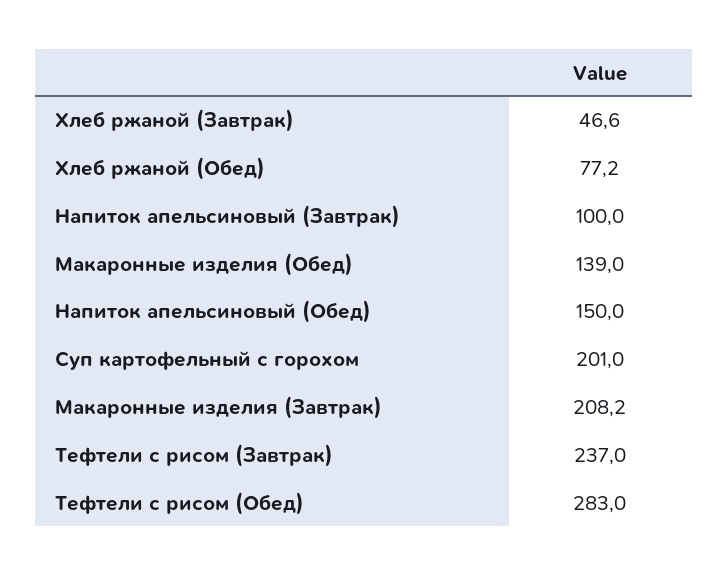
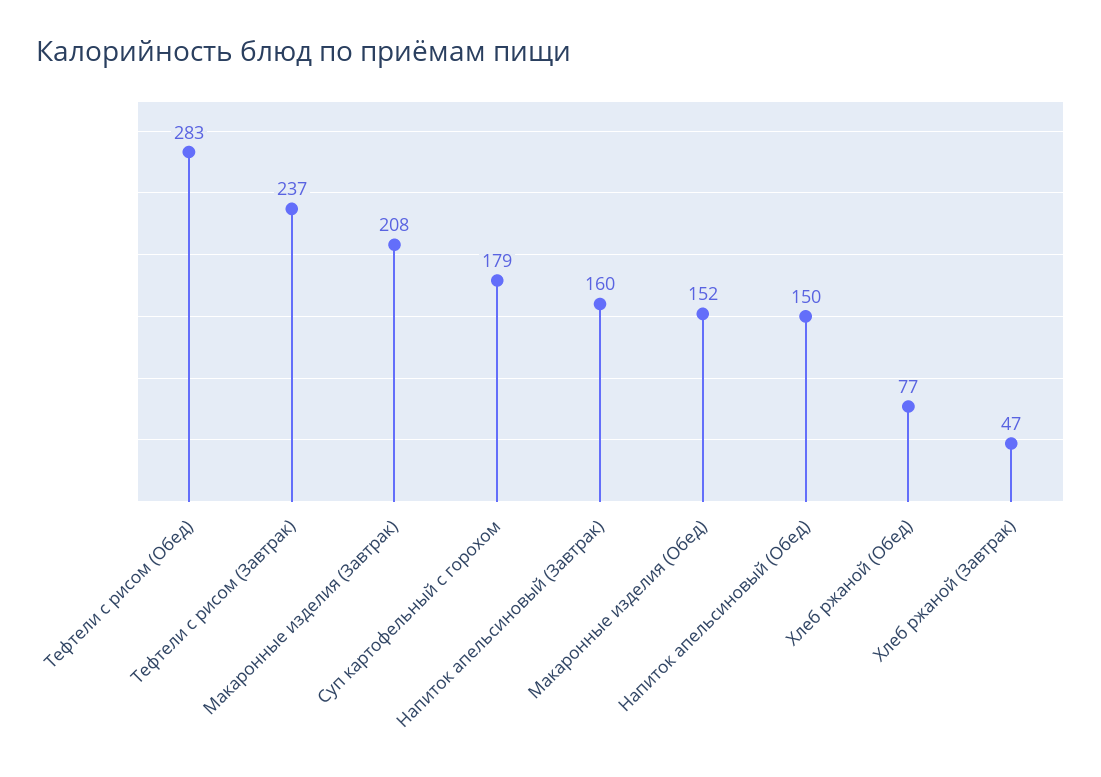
  {
    "Хлеб ржаной (Завтрак)": 46.6,
    "Хлеб ржаной (Обед)": 77.2,
-   "Напиток апельсиновый (Завтрак)": 100,
+   "Напиток апельсиновый (Завтрак)": 160,
-   "Макаронные изделия (Обед)": 139,
+   "Макаронные изделия (Обед)": 152,
    "Напиток апельсиновый (Обед)": 150,
-   "Суп картофельный с горохом": 201,
+   "Суп картофельный с горохом": 179,
    "Макаронные изделия (Завтрак)": 208.2,
    "Тефтели с рисом (Завтрак)": 237,
    "Тефтели с рисом (Обед)": 283
  }

